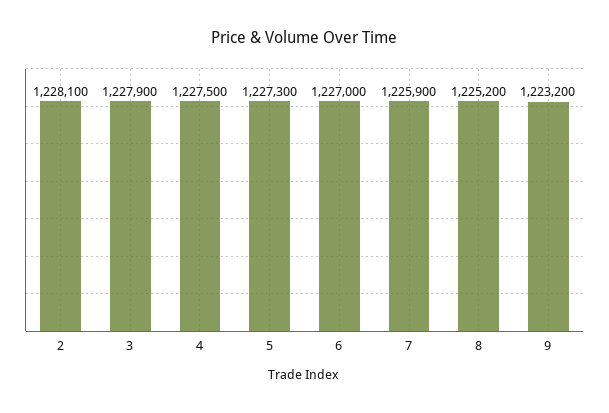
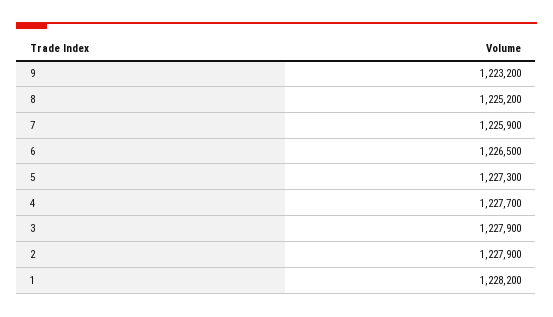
  {
-   "2": 1228100,
+   "2": 1227900,
    "3": 1227900,
-   "4": 1227500,
+   "4": 1227700,
    "5": 1227300,
-   "6": 1227000,
+   "6": 1226500,
    "7": 1225900,
    "8": 1225200,
-   "9": 1223200
+   "9": 1223200,
+   "1": 1228200
  }

